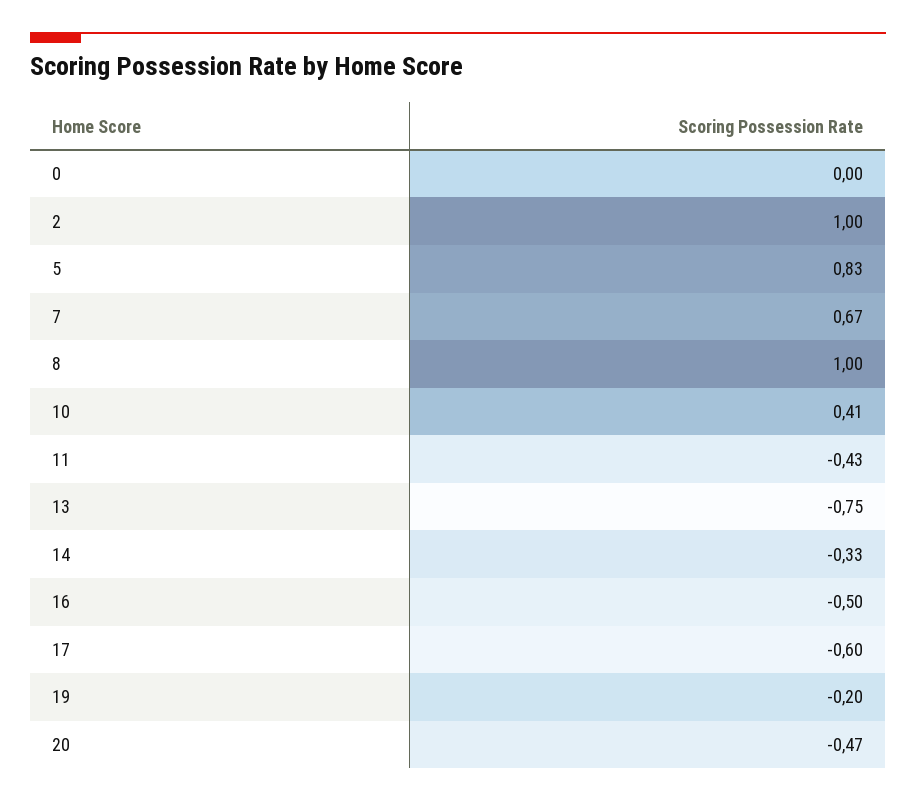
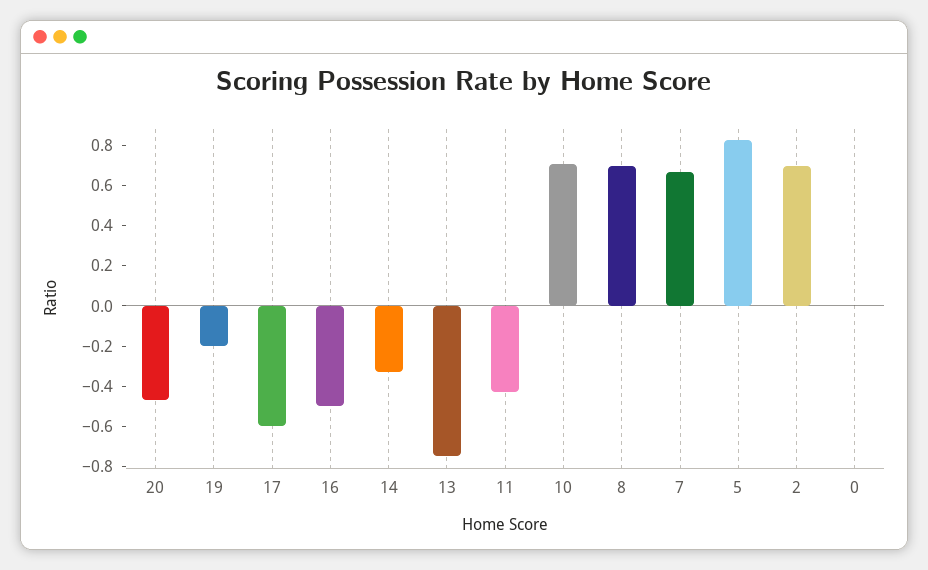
  {
    "0": 0,
-   "2": 1,
+   "2": 0.7,
    "5": 0.83,
    "7": 0.67,
-   "8": 1,
+   "8": 0.7,
-   "10": 0.41,
+   "10": 0.7,
    "11": -0.43,
    "13": -0.75,
    "14": -0.33,
    "16": -0.5,
    "17": -0.6,
    "19": -0.2,
    "20": -0.47
  }

